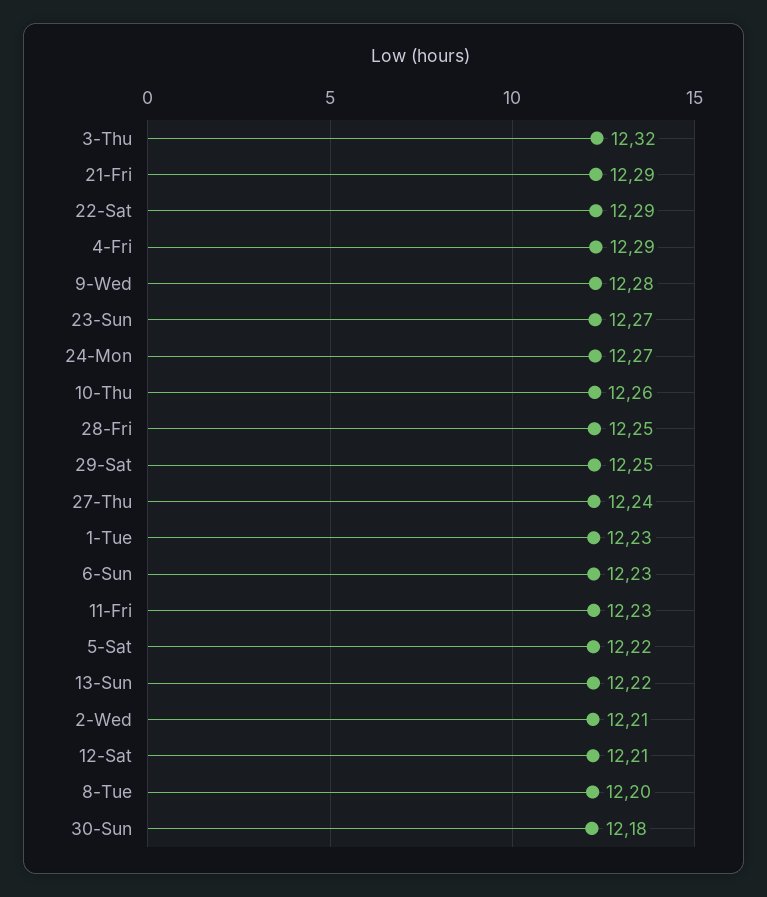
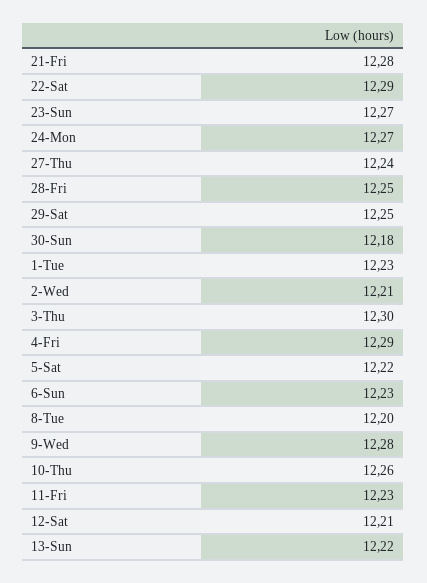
  {
-   "3-Thu": 12.32,
+   "3-Thu": 12.3,
-   "21-Fri": 12.29,
+   "21-Fri": 12.28,
    "22-Sat": 12.29,
    "4-Fri": 12.29,
    "9-Wed": 12.28,
    "23-Sun": 12.27,
    "24-Mon": 12.27,
    "10-Thu": 12.26,
    "28-Fri": 12.25,
    "29-Sat": 12.25,
    "27-Thu": 12.24,
    "1-Tue": 12.23,
    "6-Sun": 12.23,
    "11-Fri": 12.23,
    "5-Sat": 12.22,
    "13-Sun": 12.22,
    "2-Wed": 12.21,
    "12-Sat": 12.21,
    "8-Tue": 12.2,
    "30-Sun": 12.18
  }

